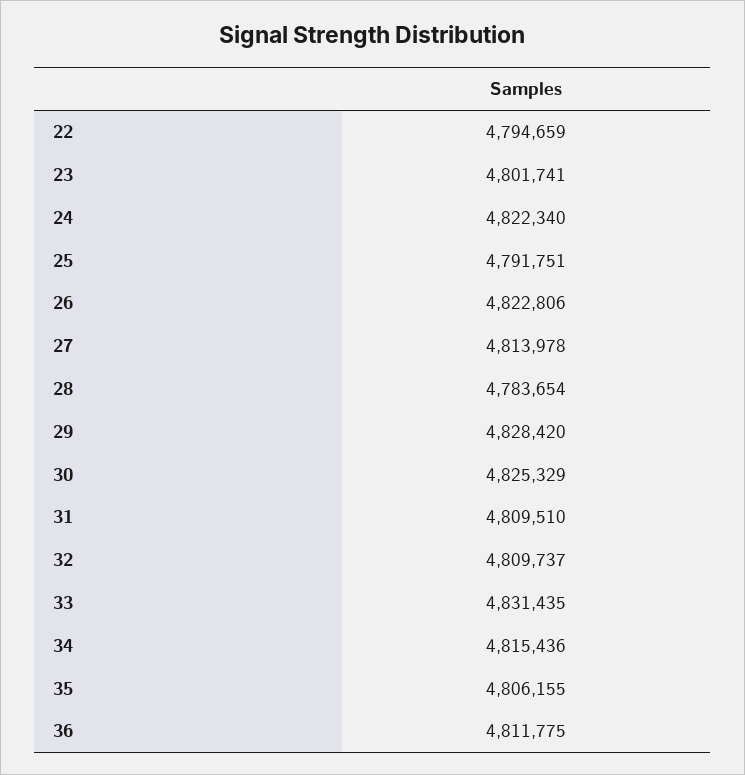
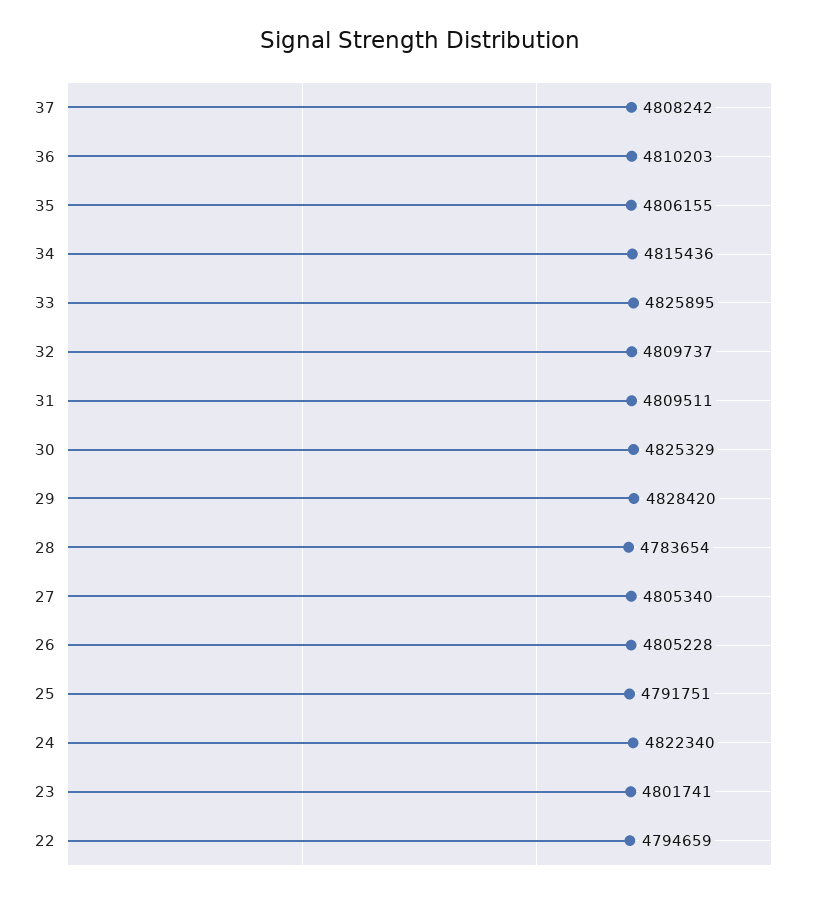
  {
    "22": 4794659,
    "23": 4801741,
    "24": 4822340,
    "25": 4791751,
-   "26": 4822806,
+   "26": 4805228,
-   "27": 4813978,
+   "27": 4805340,
    "28": 4783654,
    "29": 4828420,
    "30": 4825329,
-   "31": 4809510,
+   "31": 4809511,
    "32": 4809737,
-   "33": 4831435,
+   "33": 4825895,
    "34": 4815436,
    "35": 4806155,
-   "36": 4811775
+   "36": 4810203,
+   "37": 4808242
  }

